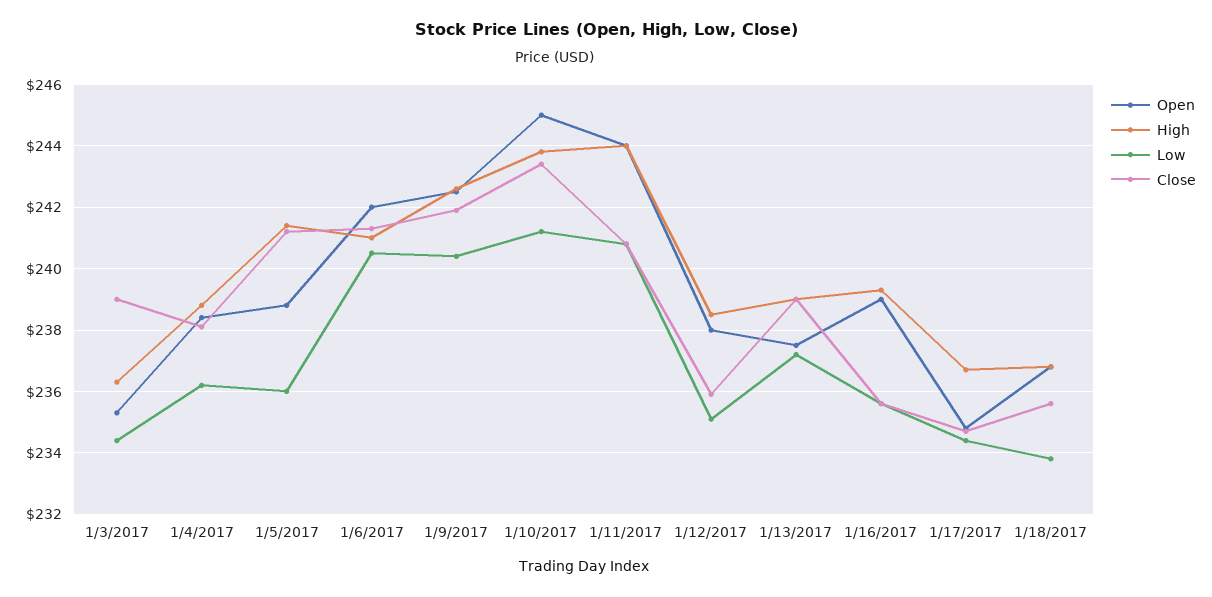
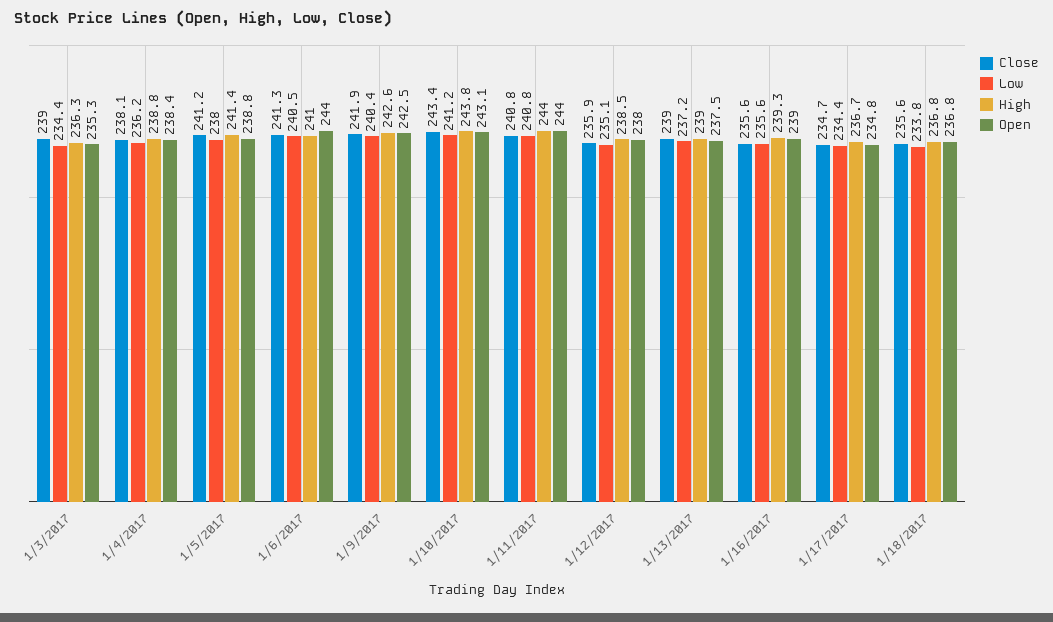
  {
    "Open": {
      "1/3/2017": 235.3,
      "1/4/2017": 238.4,
      "1/5/2017": 238.8,
-     "1/6/2017": 242,
+     "1/6/2017": 244,
      "1/9/2017": 242.5,
-     "1/10/2017": 245,
+     "1/10/2017": 243.1,
      "1/11/2017": 244,
      "1/12/2017": 238,
      "1/13/2017": 237.5,
      "1/16/2017": 239,
      "1/17/2017": 234.8,
      "1/18/2017": 236.8
    },
    "High": {
      "1/3/2017": 236.3,
      "1/4/2017": 238.8,
      "1/5/2017": 241.4,
      "1/6/2017": 241,
      "1/9/2017": 242.6,
      "1/10/2017": 243.8,
      "1/11/2017": 244,
      "1/12/2017": 238.5,
      "1/13/2017": 239,
      "1/16/2017": 239.3,
      "1/17/2017": 236.7,
      "1/18/2017": 236.8
    },
    "Low": {
      "1/3/2017": 234.4,
      "1/4/2017": 236.2,
-     "1/5/2017": 236,
+     "1/5/2017": 238,
      "1/6/2017": 240.5,
      "1/9/2017": 240.4,
      "1/10/2017": 241.2,
      "1/11/2017": 240.8,
      "1/12/2017": 235.1,
      "1/13/2017": 237.2,
      "1/16/2017": 235.6,
      "1/17/2017": 234.4,
      "1/18/2017": 233.8
    },
    "Close": {
      "1/3/2017": 239,
      "1/4/2017": 238.1,
      "1/5/2017": 241.2,
      "1/6/2017": 241.3,
      "1/9/2017": 241.9,
      "1/10/2017": 243.4,
      "1/11/2017": 240.8,
      "1/12/2017": 235.9,
      "1/13/2017": 239,
      "1/16/2017": 235.6,
      "1/17/2017": 234.7,
      "1/18/2017": 235.6
    }
  }

